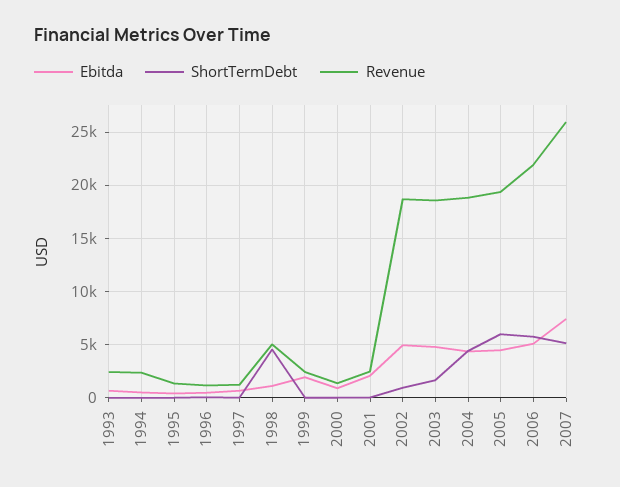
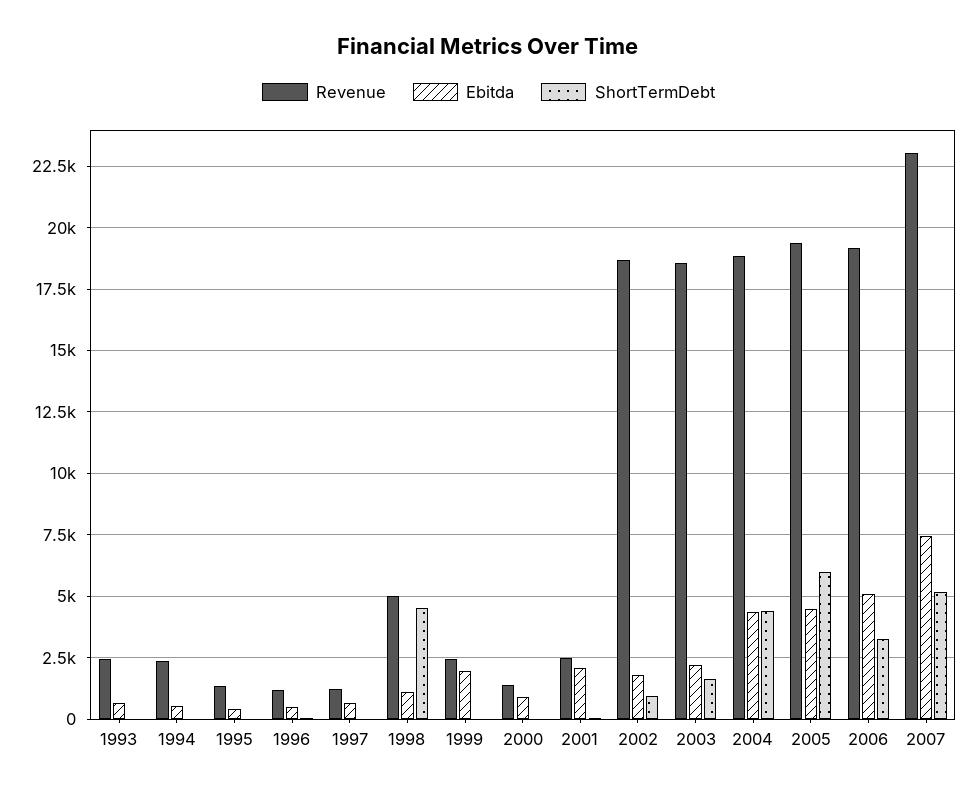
  {
    "Ebitda": {
      "1993": 750,
      "1994": 500,
      "1995": 500,
      "1996": 500,
      "1997": 750,
      "1998": 1000,
      "1999": 2000,
      "2000": 1000,
      "2001": 2000,
-     "2002": 5000,
+     "2002": 1750,
-     "2003": 5000,
+     "2003": 2250,
      "2004": 4250,
      "2005": 4500,
      "2006": 5000,
      "2007": 7500
    },
    "ShortTermDebt": {
      "1993": 0,
      "1994": 0,
      "1995": 0,
      "1996": 0,
      "1997": 0,
      "1998": 4500,
      "1999": 0,
      "2000": 0,
      "2001": 0,
      "2002": 1000,
      "2003": 1750,
      "2004": 4500,
      "2005": 6000,
-     "2006": 6000,
+     "2006": 3250,
      "2007": 5250
    },
    "Revenue": {
      "1993": 2500,
      "1994": 2250,
      "1995": 1250,
      "1996": 1250,
      "1997": 1250,
      "1998": 5000,
      "1999": 2500,
      "2000": 1500,
      "2001": 2500,
      "2002": 18750,
      "2003": 18500,
      "2004": 18750,
      "2005": 19500,
-     "2006": 22000,
+     "2006": 19250,
-     "2007": 26000
+     "2007": 23000
    }
  }

